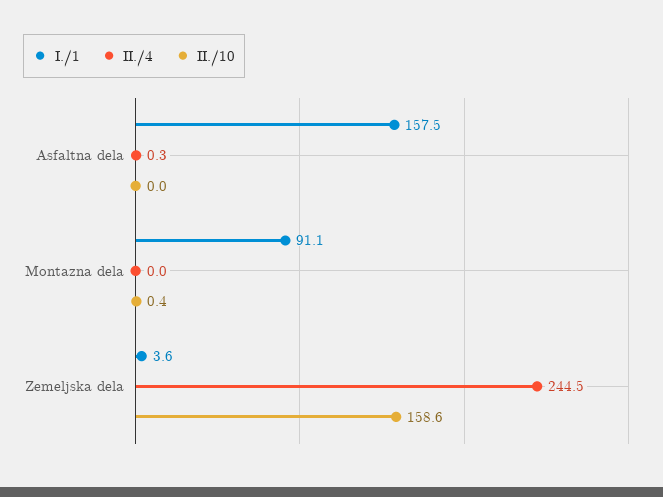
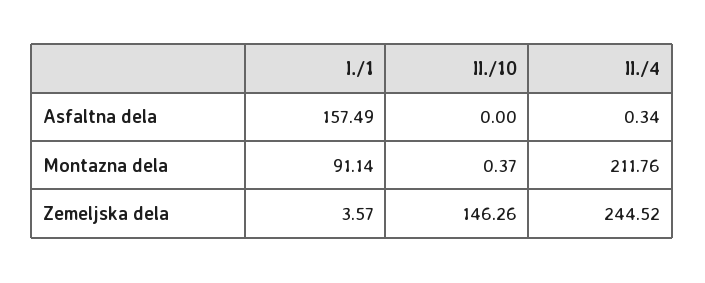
  {
    "I./1": {
      "Asfaltna dela": 157.49,
      "Montazna dela": 91.14,
      "Zemeljska dela": 3.57
    },
    "II./4": {
      "Asfaltna dela": 0.34,
-     "Montazna dela": 0,
+     "Montazna dela": 211.76,
      "Zemeljska dela": 244.52
    },
    "II./10": {
      "Asfaltna dela": 0,
      "Montazna dela": 0.37,
-     "Zemeljska dela": 158.6
+     "Zemeljska dela": 146.26
    }
  }

